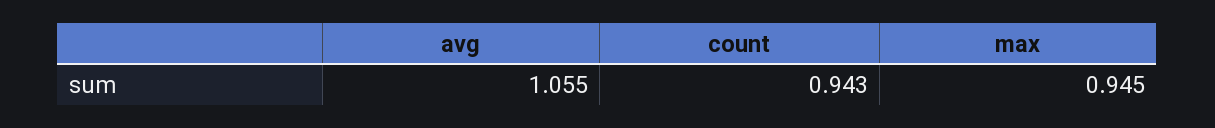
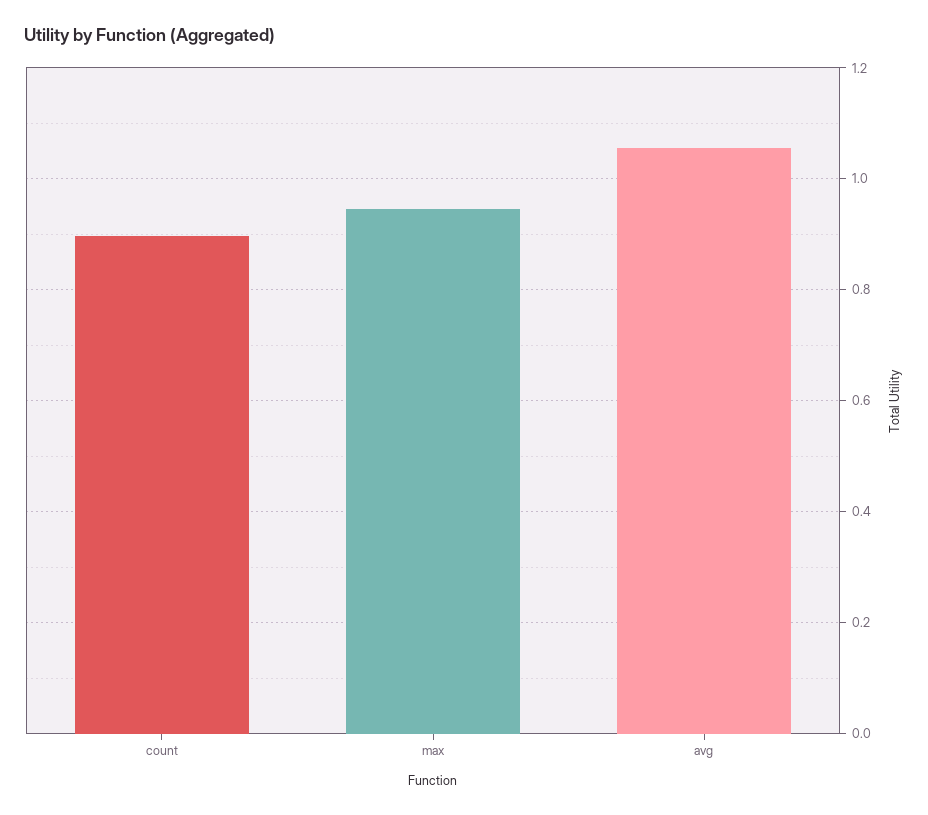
  {
    "avg": 1.055,
-   "count": 0.943,
+   "count": 0.9,
    "max": 0.945
  }

